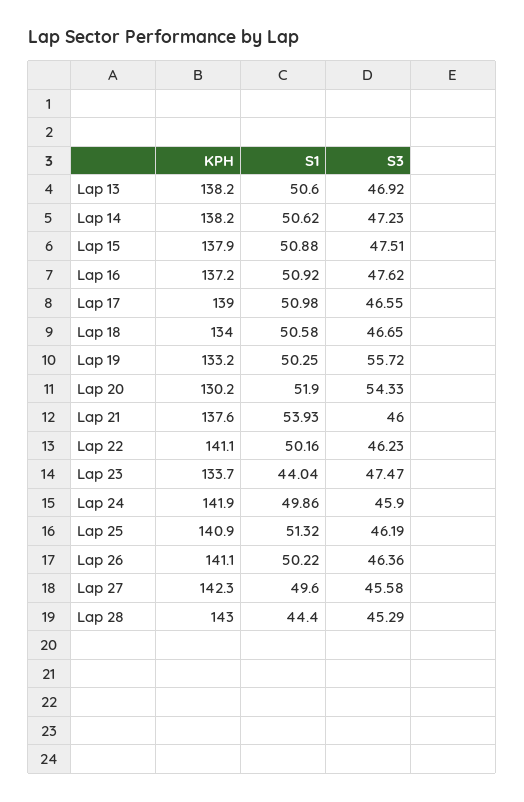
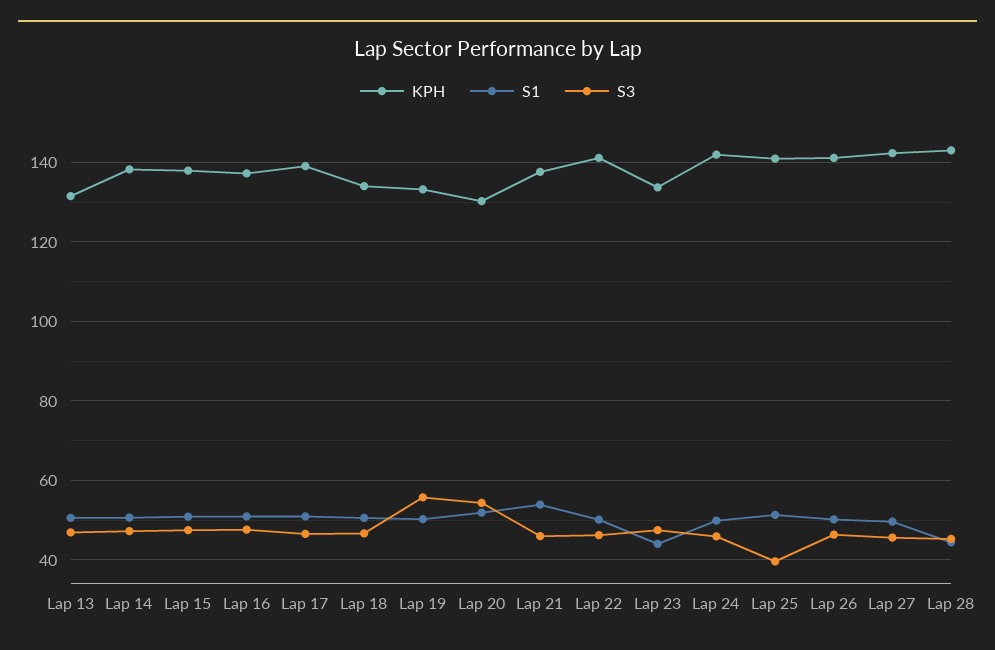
  {
    "KPH": {
-     "Lap 13": 138.2,
+     "Lap 13": 132,
      "Lap 14": 138.2,
      "Lap 15": 137.9,
      "Lap 16": 137.2,
      "Lap 17": 139,
      "Lap 18": 134,
      "Lap 19": 133.2,
      "Lap 20": 130.2,
      "Lap 21": 137.6,
      "Lap 22": 141.1,
      "Lap 23": 133.7,
      "Lap 24": 141.9,
      "Lap 25": 140.9,
      "Lap 26": 141.1,
      "Lap 27": 142.3,
      "Lap 28": 143
    },
    "S1": {
      "Lap 13": 50.6,
      "Lap 14": 50.62,
      "Lap 15": 50.88,
      "Lap 16": 50.92,
      "Lap 17": 50.98,
      "Lap 18": 50.58,
      "Lap 19": 50.25,
      "Lap 20": 51.9,
      "Lap 21": 53.93,
      "Lap 22": 50.16,
      "Lap 23": 44.04,
      "Lap 24": 49.86,
      "Lap 25": 51.32,
      "Lap 26": 50.22,
      "Lap 27": 49.6,
      "Lap 28": 44.4
    },
    "S3": {
      "Lap 13": 46.92,
      "Lap 14": 47.23,
      "Lap 15": 47.51,
      "Lap 16": 47.62,
      "Lap 17": 46.55,
      "Lap 18": 46.65,
      "Lap 19": 55.72,
      "Lap 20": 54.33,
      "Lap 21": 46,
      "Lap 22": 46.23,
      "Lap 23": 47.47,
      "Lap 24": 45.9,
-     "Lap 25": 46.19,
+     "Lap 25": 40,
      "Lap 26": 46.36,
      "Lap 27": 45.58,
      "Lap 28": 45.29
    }
  }

